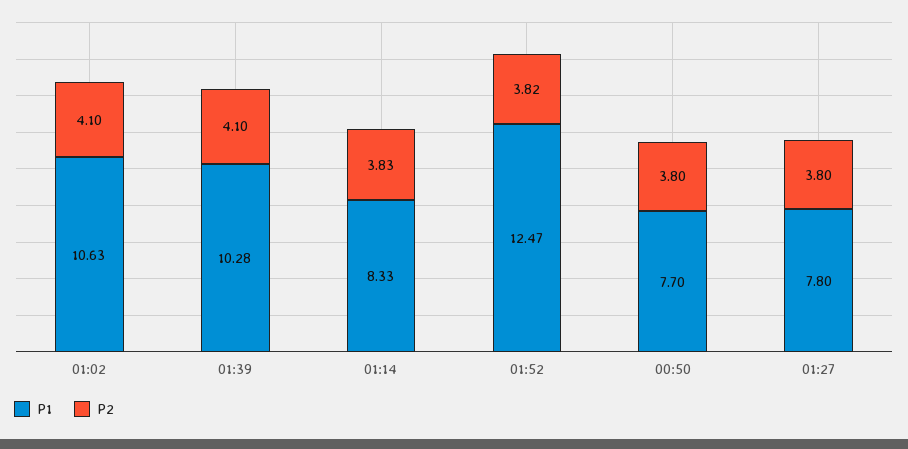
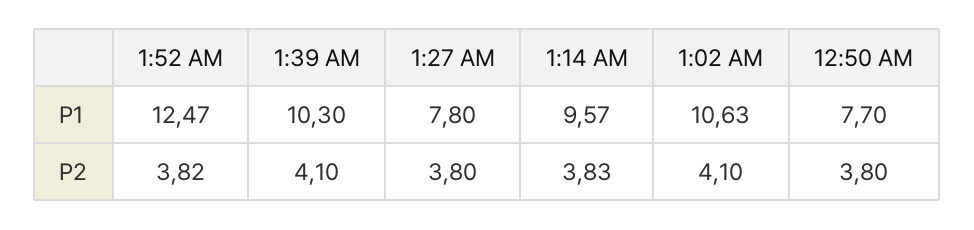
  {
    "P1": {
      "01:02": 10.63,
-     "01:39": 10.28,
+     "01:39": 10.3,
-     "01:14": 8.33,
+     "01:14": 9.57,
      "01:52": 12.47,
      "00:50": 7.7,
      "01:27": 7.8
    },
    "P2": {
      "01:02": 4.1,
      "01:39": 4.1,
      "01:14": 3.83,
      "01:52": 3.82,
      "00:50": 3.8,
      "01:27": 3.8
    }
  }

